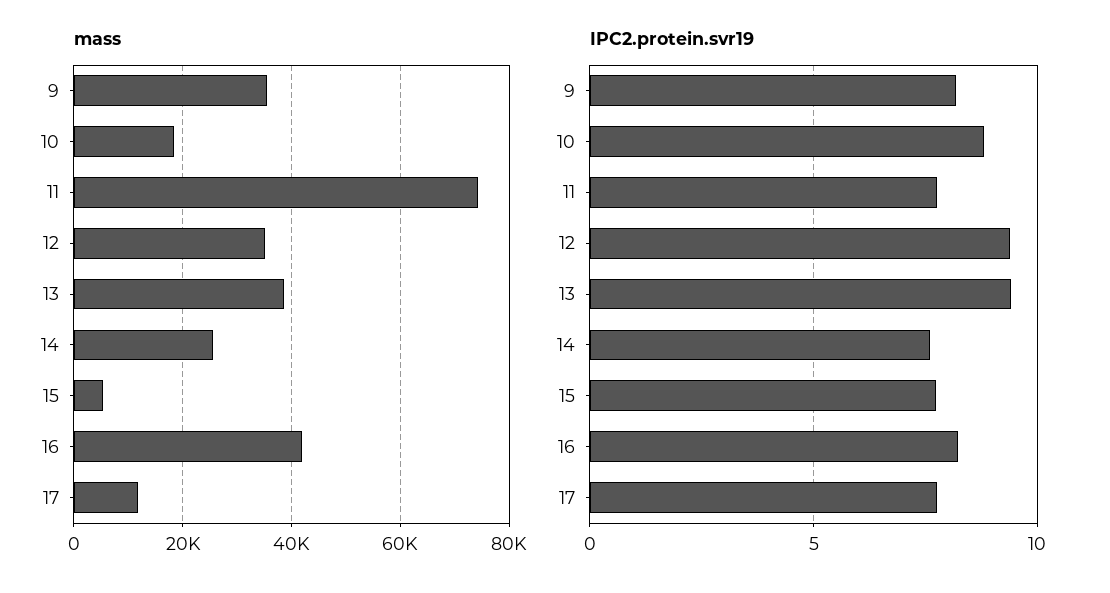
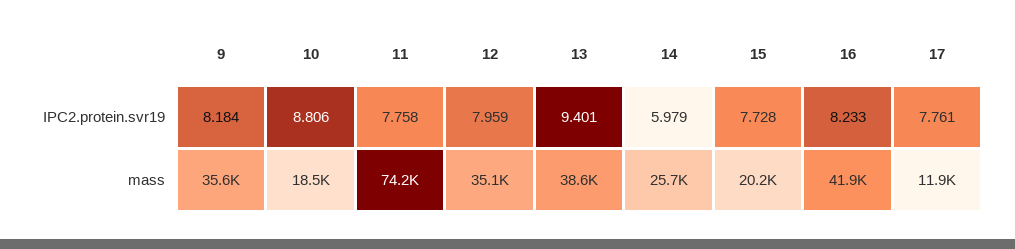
  {
    "mass": {
      "9": 35600,
      "10": 18500,
      "11": 74200,
      "12": 35100,
      "13": 38600,
      "14": 25700,
-     "15": 6000,
+     "15": 20200,
      "16": 41900,
      "17": 11900
    },
    "IPC2.protein.svr19": {
      "9": 8.184,
      "10": 8.806,
      "11": 7.758,
-     "12": 9.5,
+     "12": 7.959,
      "13": 9.401,
-     "14": 7.5,
+     "14": 5.979,
      "15": 7.728,
      "16": 8.233,
      "17": 7.761
    }
  }

